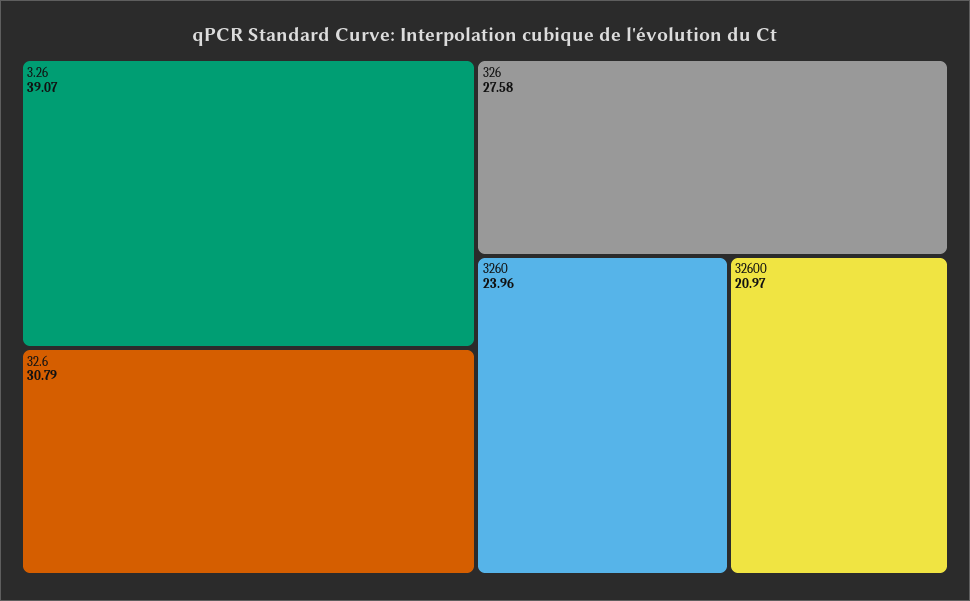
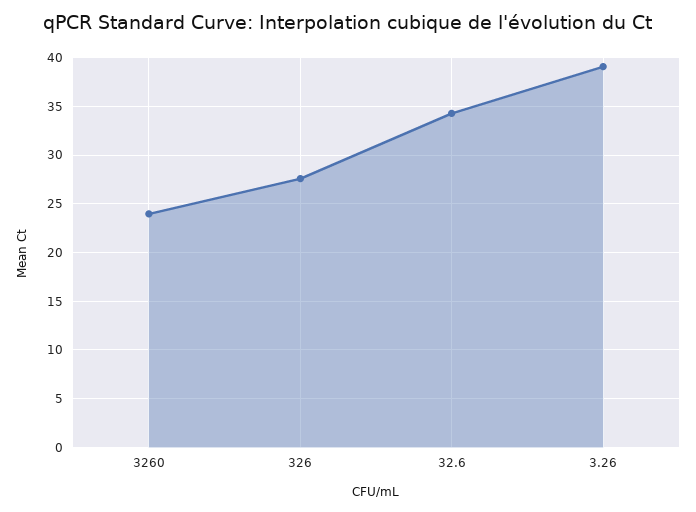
  {
    "3.26": 39.07,
-   "32.6": 30.79,
+   "32.6": 34,
    "326": 27.58,
-   "3260": 23.96,
+   "3260": 23.96
-   "32600": 20.97
  }

